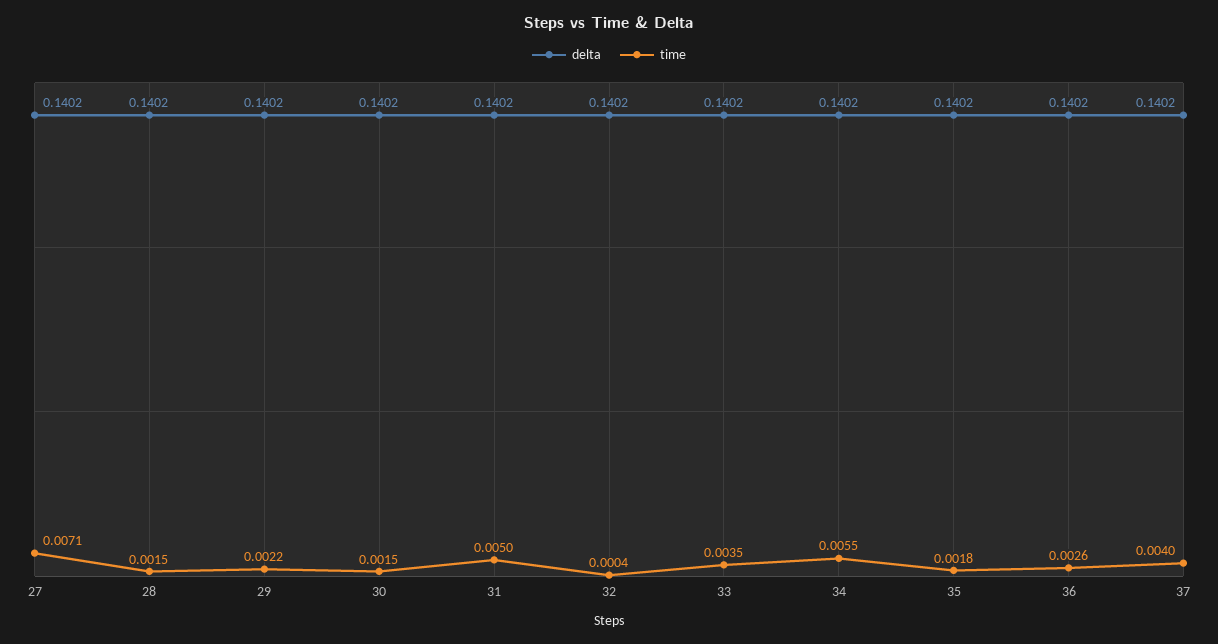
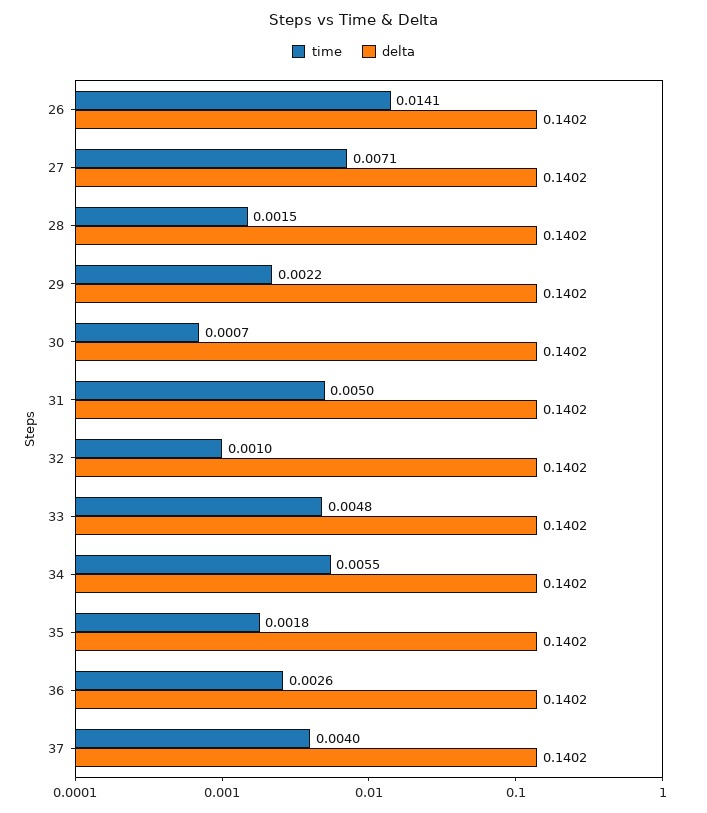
  {
    "delta": {
      "27": 0.1402,
      "28": 0.1402,
      "29": 0.1402,
      "30": 0.1402,
      "31": 0.1402,
      "32": 0.1402,
      "33": 0.1402,
      "34": 0.1402,
      "35": 0.1402,
      "36": 0.1402,
-     "37": 0.1402
+     "37": 0.1402,
+     "26": 0.1402
    },
    "time": {
      "27": 0.0071,
      "28": 0.0015,
      "29": 0.0022,
-     "30": 0.0015,
+     "30": 0.0007,
      "31": 0.005,
-     "32": 0.0004,
+     "32": 0.001,
-     "33": 0.0035,
+     "33": 0.0048,
      "34": 0.0055,
      "35": 0.0018,
      "36": 0.0026,
-     "37": 0.004
+     "37": 0.004,
+     "26": 0.0141
    }
  }

